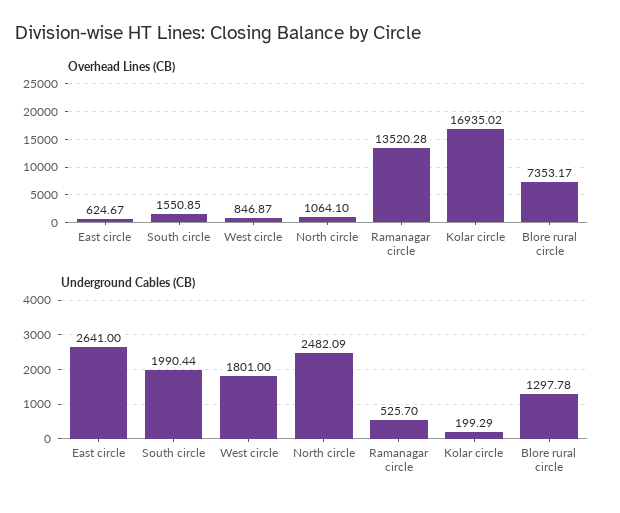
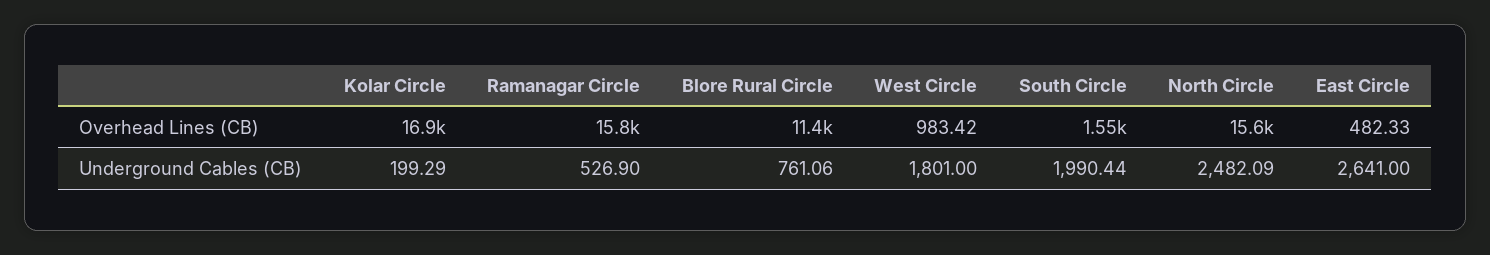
  {
    "Overhead Lines (CB)": {
-     "East circle": 624.67,
+     "East circle": 482.33,
      "South circle": 1550.85,
-     "West circle": 846.87,
+     "West circle": 983.42,
-     "North circle": 1064.1,
+     "North circle": 15600,
-     "Ramanagar circle": 13520.28,
+     "Ramanagar circle": 15800,
      "Kolar circle": 16935.02,
-     "Blore rural circle": 7353.17
+     "Blore rural circle": 11400
    },
    "Underground Cables (CB)": {
      "East circle": 2641,
      "South circle": 1990.44,
      "West circle": 1801,
      "North circle": 2482.09,
-     "Ramanagar circle": 525.7,
+     "Ramanagar circle": 526.9,
      "Kolar circle": 199.29,
-     "Blore rural circle": 1297.78
+     "Blore rural circle": 761.06
    }
  }

